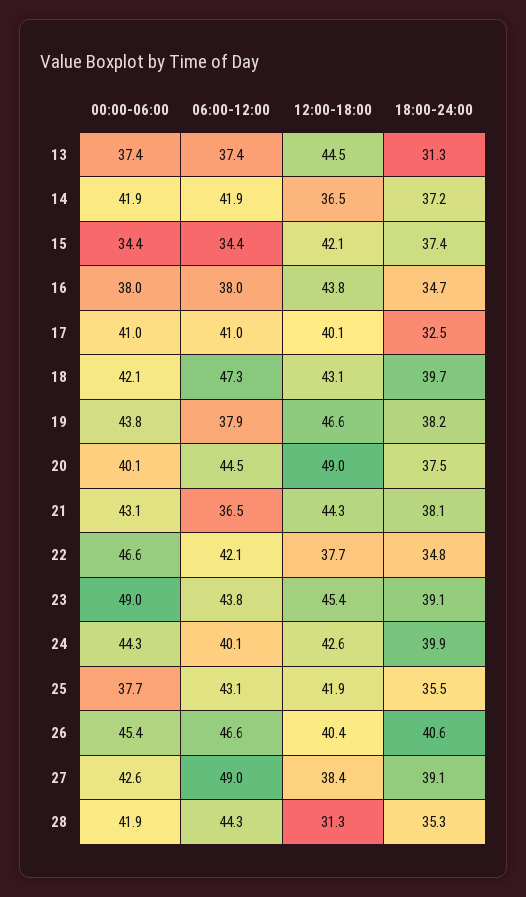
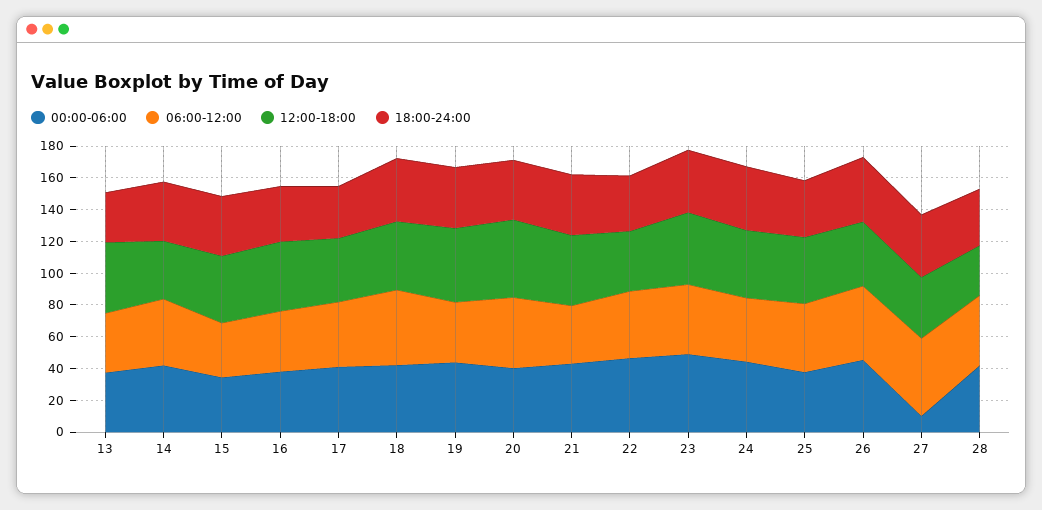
  {
    "00:00-06:00": {
      "13": 37.4,
      "14": 41.9,
      "15": 34.4,
      "16": 38,
      "17": 41,
      "18": 42.1,
      "19": 43.8,
      "20": 40.1,
      "21": 43.1,
      "22": 46.6,
      "23": 49,
      "24": 44.3,
      "25": 37.7,
      "26": 45.4,
-     "27": 42.6,
+     "27": 10,
      "28": 41.9
    },
    "06:00-12:00": {
      "13": 37.4,
      "14": 41.9,
      "15": 34.4,
      "16": 38,
      "17": 41,
      "18": 47.3,
      "19": 37.9,
      "20": 44.5,
      "21": 36.5,
      "22": 42.1,
      "23": 43.8,
      "24": 40.1,
      "25": 43.1,
      "26": 46.6,
      "27": 49,
      "28": 44.3
    },
    "12:00-18:00": {
      "13": 44.5,
      "14": 36.5,
      "15": 42.1,
      "16": 43.8,
      "17": 40.1,
      "18": 43.1,
      "19": 46.6,
      "20": 49,
      "21": 44.3,
      "22": 37.7,
      "23": 45.4,
      "24": 42.6,
      "25": 41.9,
      "26": 40.4,
      "27": 38.4,
      "28": 31.3
    },
    "18:00-24:00": {
      "13": 31.3,
      "14": 37.2,
      "15": 37.4,
      "16": 34.7,
      "17": 32.5,
      "18": 39.7,
      "19": 38.2,
      "20": 37.5,
      "21": 38.1,
      "22": 34.8,
      "23": 39.1,
      "24": 39.9,
      "25": 35.5,
      "26": 40.6,
      "27": 39.1,
      "28": 35.3
    }
  }

